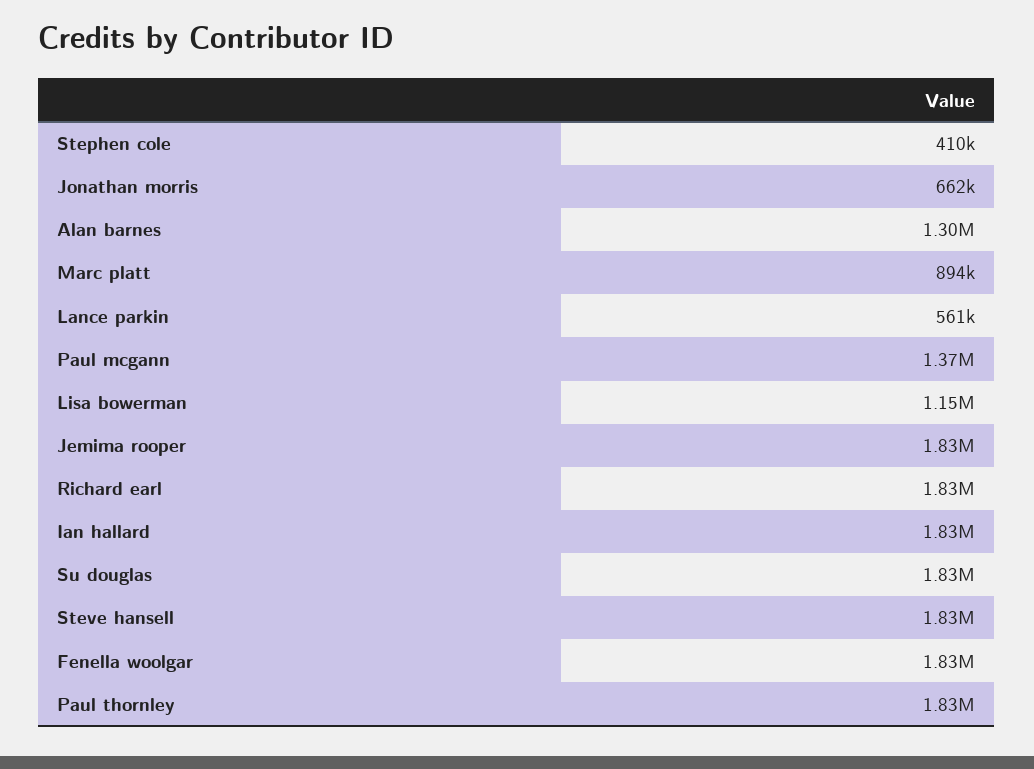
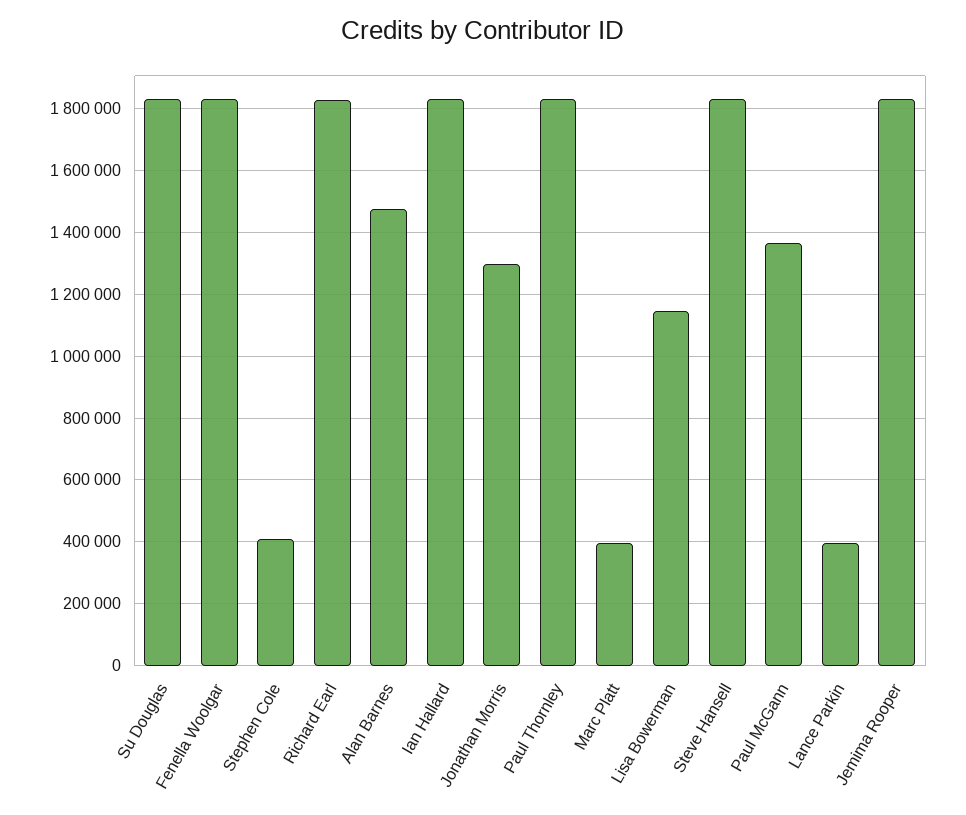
  {
    "Stephen cole": 410000,
-   "Jonathan morris": 662000,
+   "Jonathan morris": 1300000,
-   "Alan barnes": 1300000,
+   "Alan barnes": 1480000,
-   "Marc platt": 894000,
+   "Marc platt": 400000,
-   "Lance parkin": 561000,
+   "Lance parkin": 400000,
    "Paul mcgann": 1370000,
    "Lisa bowerman": 1150000,
    "Jemima rooper": 1830000,
    "Richard earl": 1830000,
    "Ian hallard": 1830000,
    "Su douglas": 1830000,
    "Steve hansell": 1830000,
    "Fenella woolgar": 1830000,
    "Paul thornley": 1830000
  }

